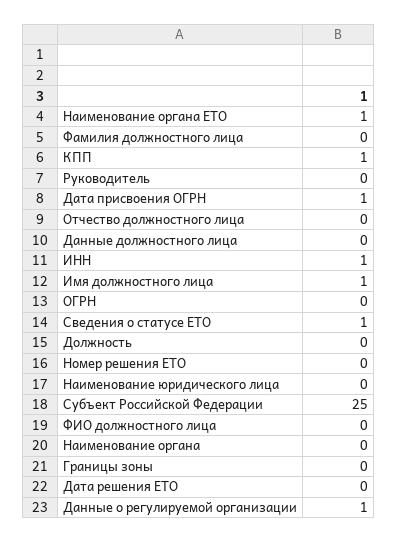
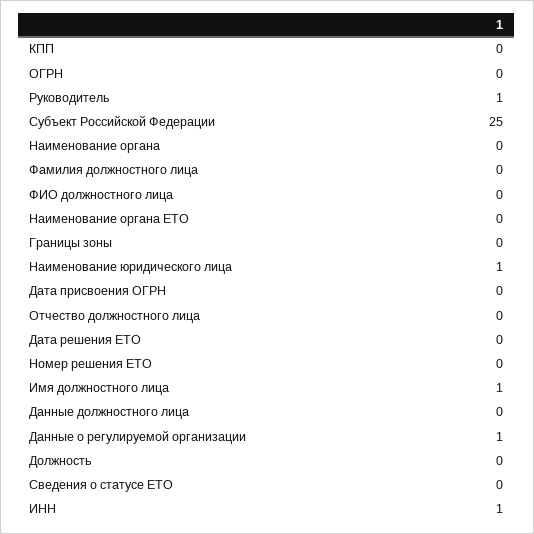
  {
-   "Наименование органа ЕТО": 1,
+   "Наименование органа ЕТО": 0,
    "Фамилия должностного лица": 0,
-   "КПП": 1,
+   "КПП": 0,
-   "Руководитель": 0,
+   "Руководитель": 1,
-   "Дата присвоения ОГРН": 1,
+   "Дата присвоения ОГРН": 0,
    "Отчество должностного лица": 0,
    "Данные должностного лица": 0,
    "ИНН": 1,
    "Имя должностного лица": 1,
    "ОГРН": 0,
-   "Сведения о статусе ЕТО": 1,
+   "Сведения о статусе ЕТО": 0,
    "Должность": 0,
    "Номер решения ЕТО": 0,
-   "Наименование юридического лица": 0,
+   "Наименование юридического лица": 1,
    "Субъект Российской Федерации": 25,
    "ФИО должностного лица": 0,
    "Наименование органа": 0,
    "Границы зоны": 0,
    "Дата решения ЕТО": 0,
    "Данные о регулируемой организации": 1
  }

